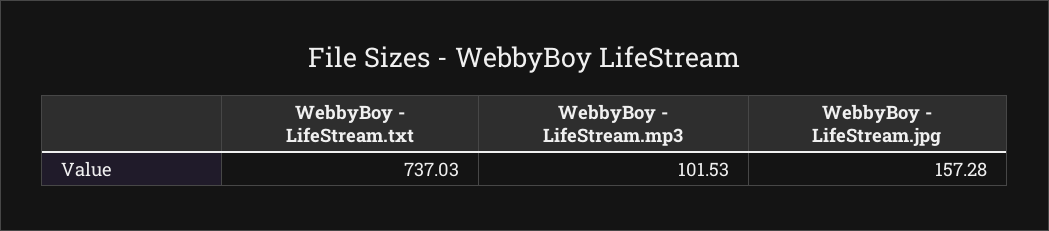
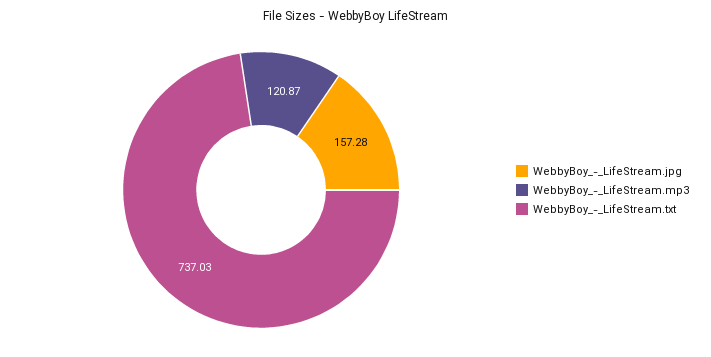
  {
    "WebbyBoy - LifeStream.txt": 737.03,
-   "WebbyBoy - LifeStream.mp3": 101.53,
+   "WebbyBoy - LifeStream.mp3": 120.87,
    "WebbyBoy - LifeStream.jpg": 157.28
  }

